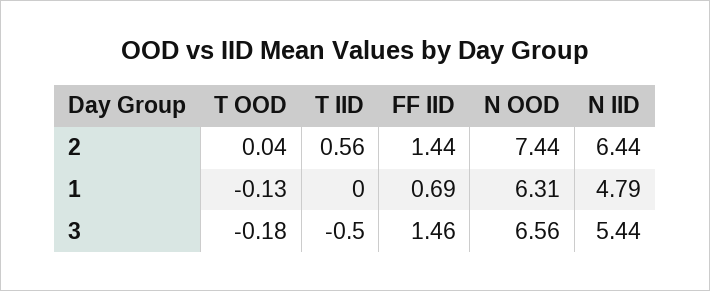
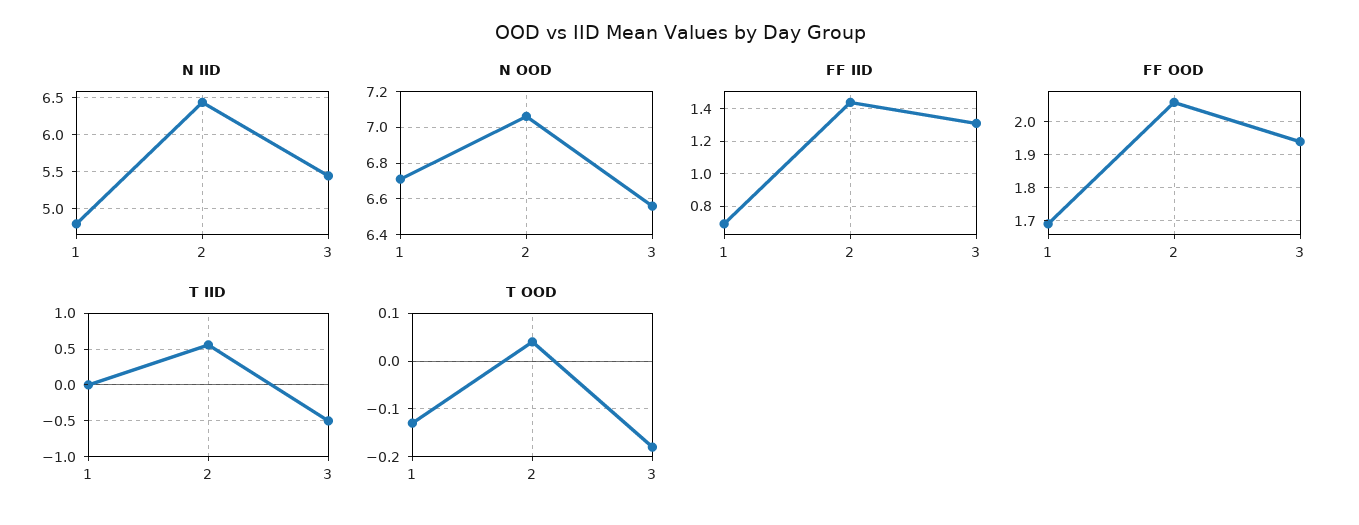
  {
    "T OOD": {
      "2": 0.04,
      "1": -0.13,
      "3": -0.18
    },
    "T IID": {
      "2": 0.56,
      "1": 0,
      "3": -0.5
    },
    "FF IID": {
      "2": 1.44,
      "1": 0.69,
-     "3": 1.46
+     "3": 1.3
    },
    "N OOD": {
-     "2": 7.44,
+     "2": 7.05,
-     "1": 6.31,
+     "1": 6.7,
      "3": 6.56
    },
    "N IID": {
      "2": 6.44,
      "1": 4.79,
      "3": 5.44
-   }
+   },
+   "FF OOD": {
+     "1": 1.7,
+     "2": 2.05,
+     "3": 1.95
+   }
  }

